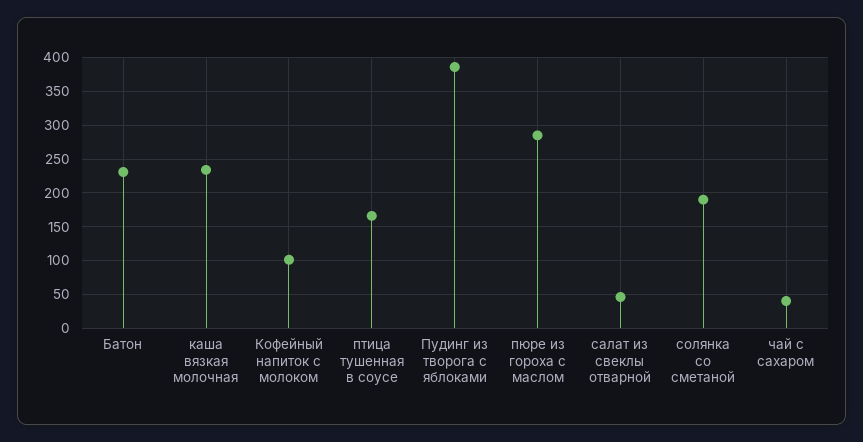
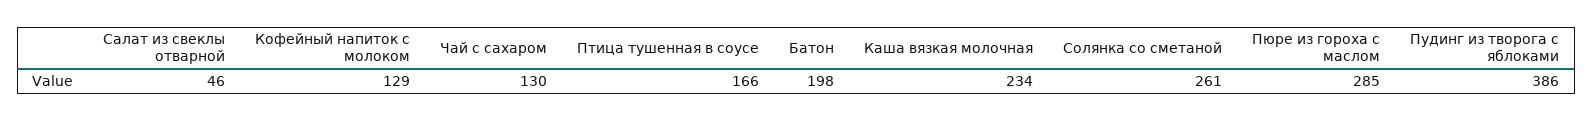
  {
-   "Батон": 230,
+   "Батон": 198,
    "каша вязкая молочная": 234,
-   "Кофейный напиток с молоком": 100,
+   "Кофейный напиток с молоком": 129,
    "птица тушенная в соусе": 166,
    "Пудинг из творога с яблоками": 386,
    "пюре из гороха с маслом": 285,
    "салат из свеклы отварной": 46,
-   "солянка со сметаной": 190,
+   "солянка со сметаной": 261,
-   "чай с сахаром": 40
+   "чай с сахаром": 130
  }

